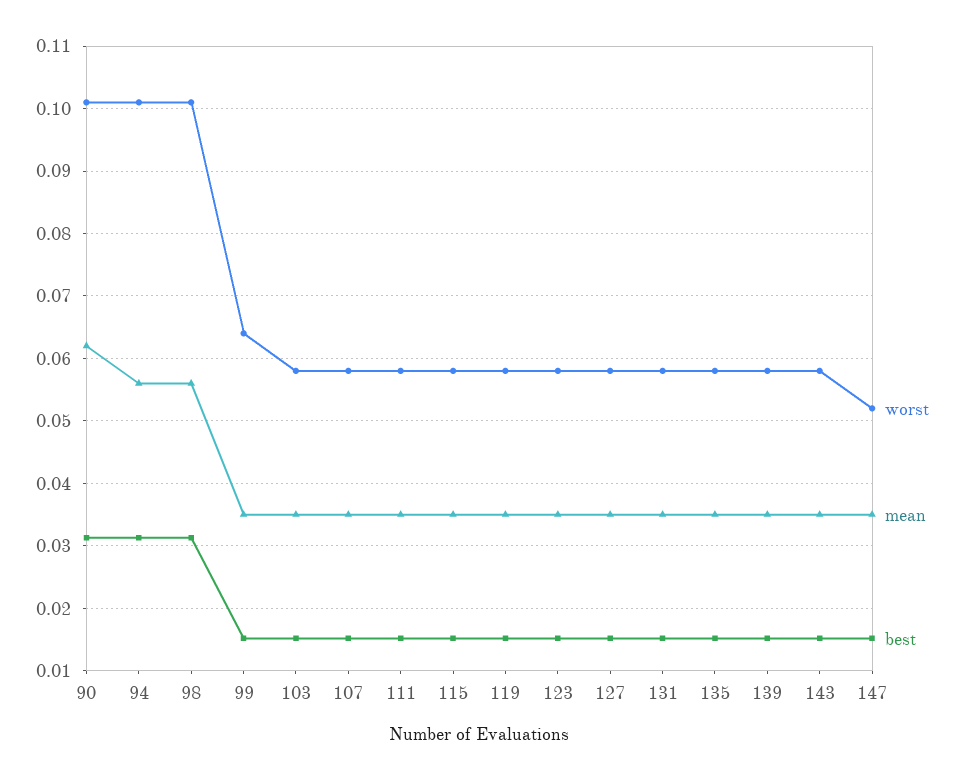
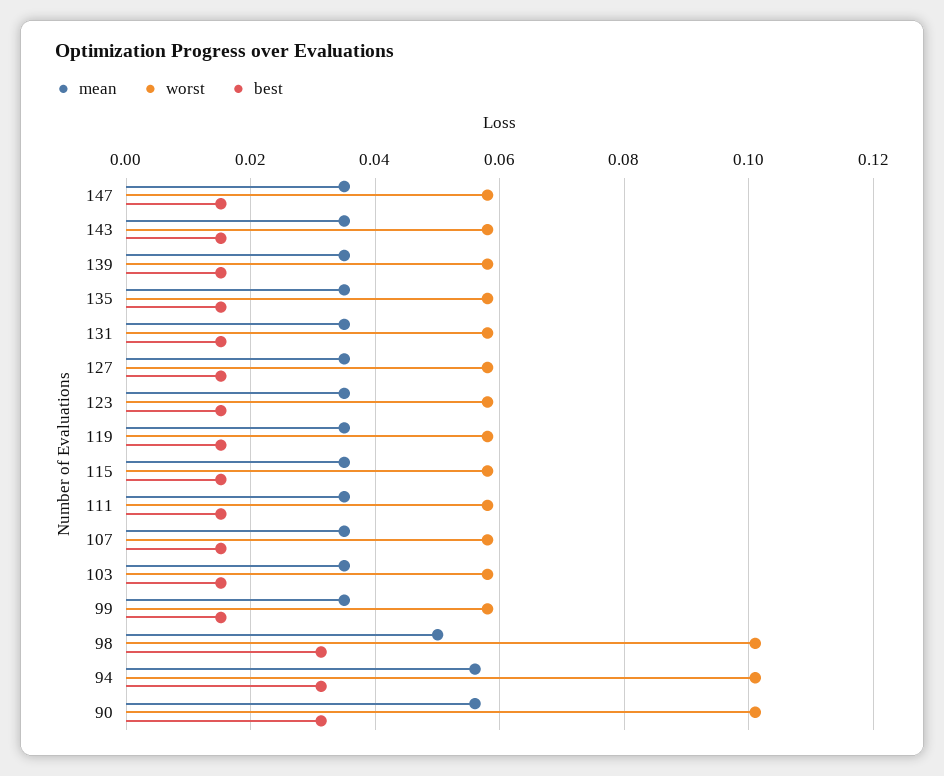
  {
    "worst": {
      "90": 0.101,
      "94": 0.101,
      "98": 0.101,
-     "99": 0.064,
+     "99": 0.058,
      "103": 0.058,
      "107": 0.058,
      "111": 0.058,
      "115": 0.058,
      "119": 0.058,
      "123": 0.058,
      "127": 0.058,
      "131": 0.058,
      "135": 0.058,
      "139": 0.058,
      "143": 0.058,
-     "147": 0.052
+     "147": 0.058
    },
    "mean": {
-     "90": 0.062,
+     "90": 0.056,
      "94": 0.056,
-     "98": 0.056,
+     "98": 0.05,
      "99": 0.035,
      "103": 0.035,
      "107": 0.035,
      "111": 0.035,
      "115": 0.035,
      "119": 0.035,
      "123": 0.035,
      "127": 0.035,
      "131": 0.035,
      "135": 0.035,
      "139": 0.035,
      "143": 0.035,
      "147": 0.035
    },
    "best": {
      "90": 0.031,
      "94": 0.031,
      "98": 0.031,
      "99": 0.015,
      "103": 0.015,
      "107": 0.015,
      "111": 0.015,
      "115": 0.015,
      "119": 0.015,
      "123": 0.015,
      "127": 0.015,
      "131": 0.015,
      "135": 0.015,
      "139": 0.015,
      "143": 0.015,
      "147": 0.015
    }
  }

